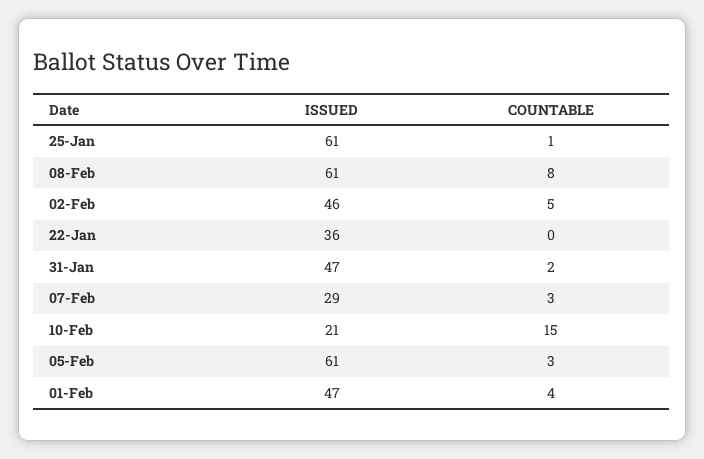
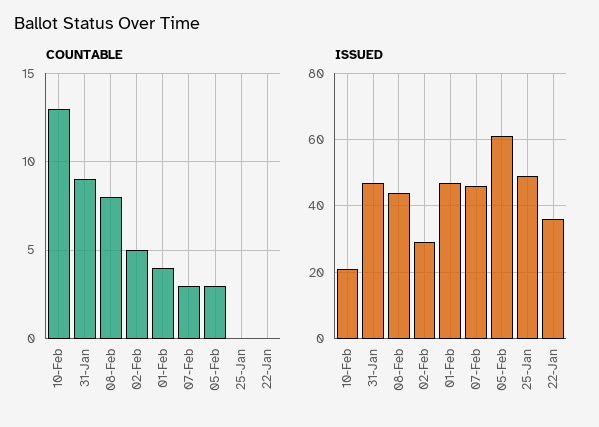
  {
    "ISSUED": {
-     "25-Jan": 61,
+     "25-Jan": 50,
-     "08-Feb": 61,
+     "08-Feb": 45,
-     "02-Feb": 46,
+     "02-Feb": 30,
      "22-Jan": 36,
      "31-Jan": 47,
-     "07-Feb": 29,
+     "07-Feb": 45,
      "10-Feb": 21,
      "05-Feb": 61,
      "01-Feb": 47
    },
    "COUNTABLE": {
-     "25-Jan": 1,
+     "25-Jan": 0,
      "08-Feb": 8,
      "02-Feb": 5,
      "22-Jan": 0,
-     "31-Jan": 2,
+     "31-Jan": 9,
      "07-Feb": 3,
-     "10-Feb": 15,
+     "10-Feb": 13,
      "05-Feb": 3,
      "01-Feb": 4
    }
  }

